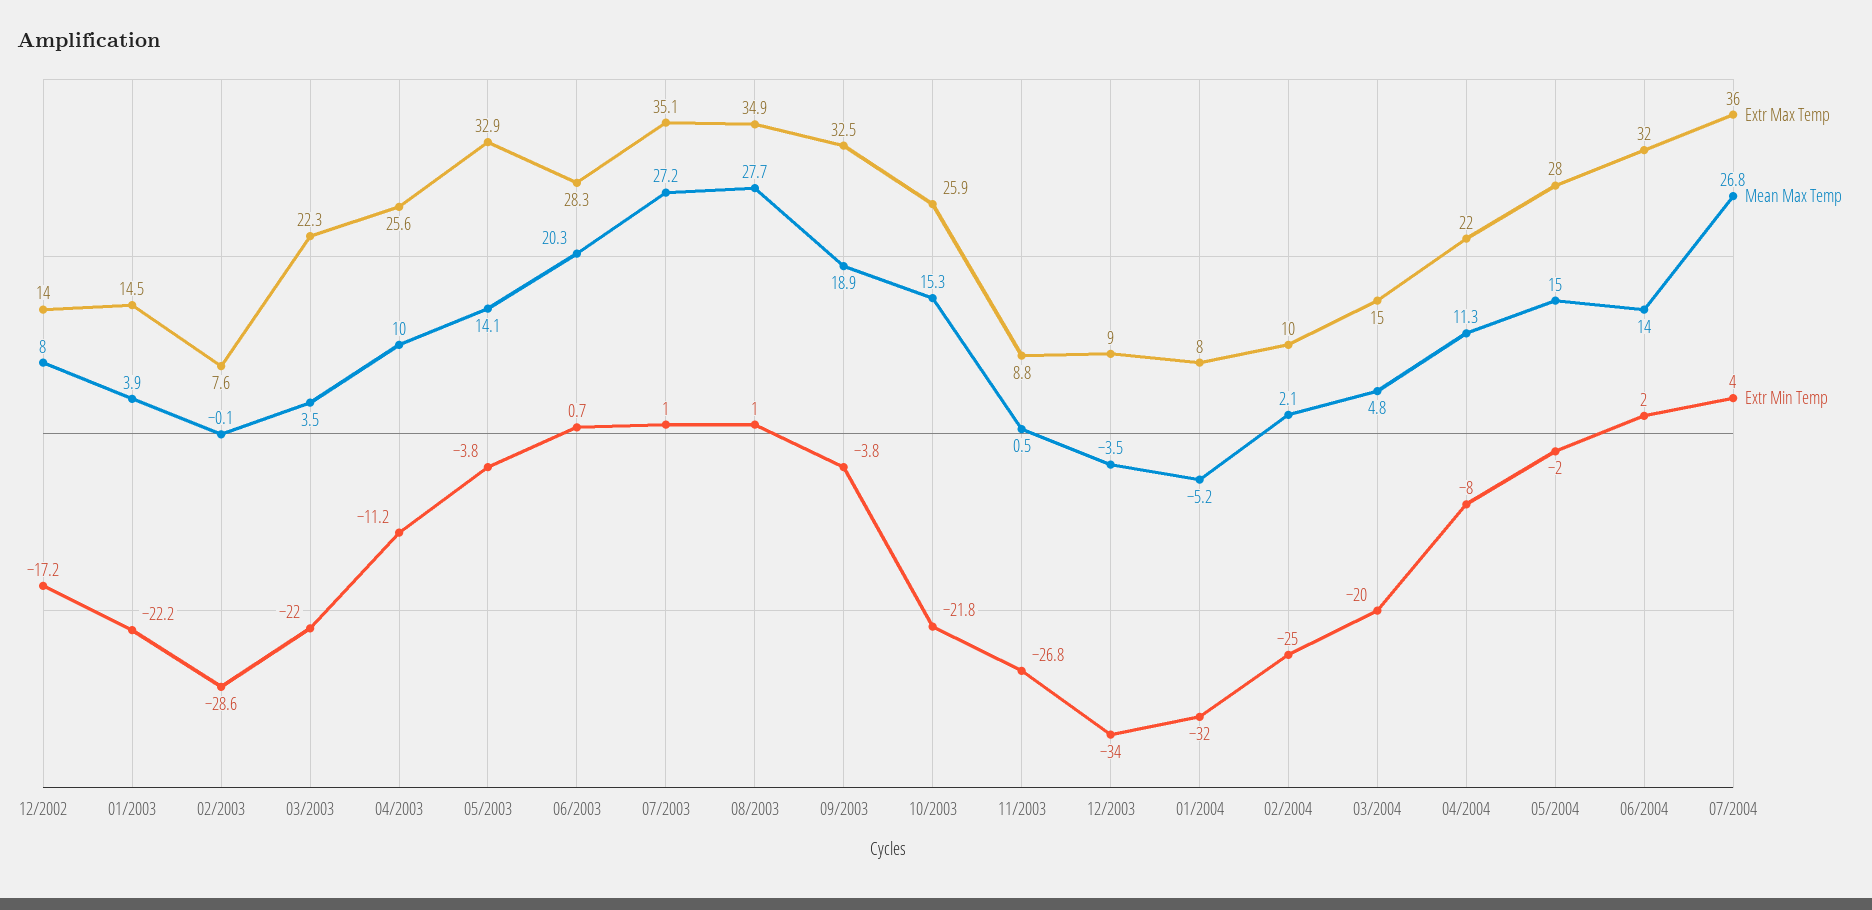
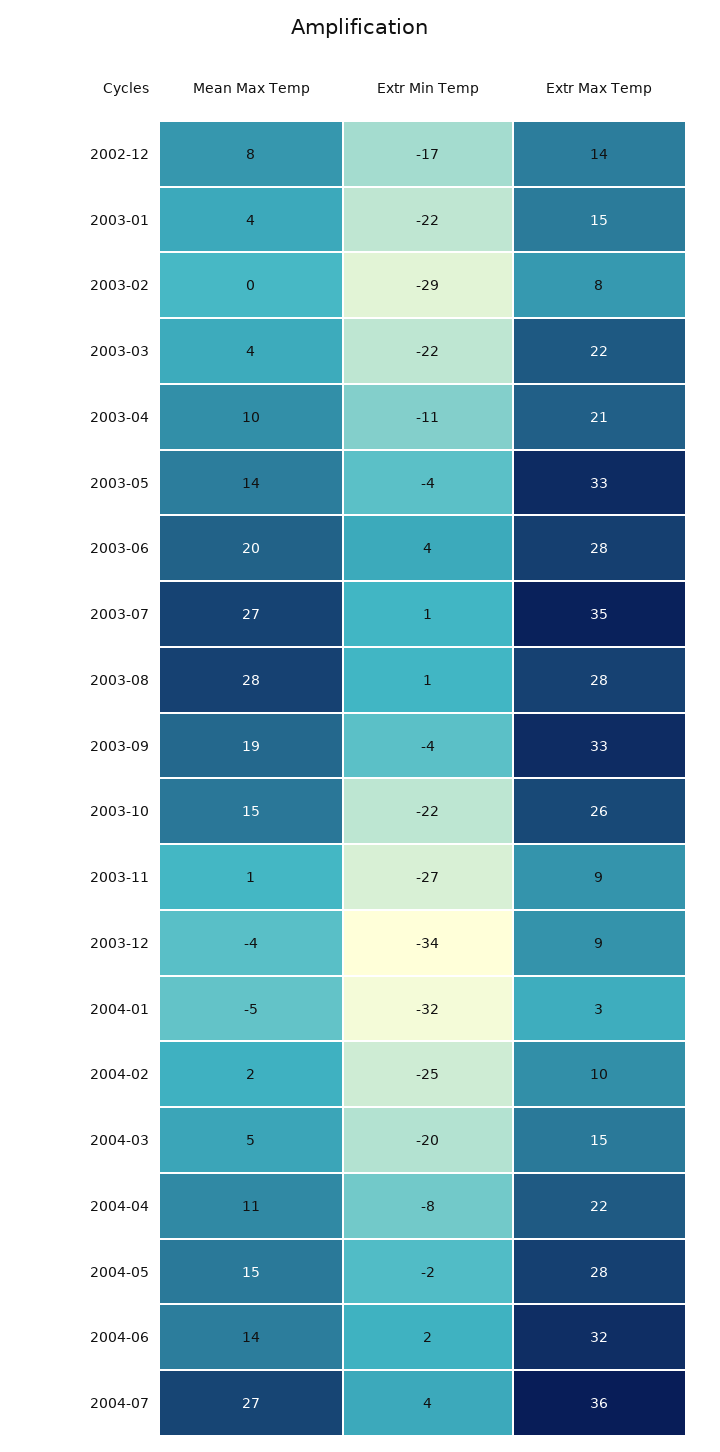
  {
    "Extr Max Temp": {
      "12/2002": 14,
      "01/2003": 14.5,
      "02/2003": 7.6,
      "03/2003": 22.3,
-     "04/2003": 25.6,
+     "04/2003": 21,
      "05/2003": 32.9,
      "06/2003": 28.3,
      "07/2003": 35.1,
-     "08/2003": 34.9,
+     "08/2003": 28,
      "09/2003": 32.5,
      "10/2003": 25.9,
      "11/2003": 8.8,
      "12/2003": 9,
-     "01/2004": 8,
+     "01/2004": 3,
      "02/2004": 10,
      "03/2004": 15,
      "04/2004": 22,
      "05/2004": 28,
      "06/2004": 32,
      "07/2004": 36
    },
    "Mean Max Temp": {
      "12/2002": 8,
      "01/2003": 3.9,
      "02/2003": -0.1,
      "03/2003": 3.5,
      "04/2003": 10,
      "05/2003": 14.1,
      "06/2003": 20.3,
      "07/2003": 27.2,
      "08/2003": 27.7,
      "09/2003": 18.9,
      "10/2003": 15.3,
      "11/2003": 0.5,
      "12/2003": -3.5,
      "01/2004": -5.2,
      "02/2004": 2.1,
      "03/2004": 4.8,
      "04/2004": 11.3,
      "05/2004": 15,
      "06/2004": 14,
      "07/2004": 26.8
    },
    "Extr Min Temp": {
      "12/2002": -17.2,
      "01/2003": -22.2,
      "02/2003": -28.6,
      "03/2003": -22,
      "04/2003": -11.2,
      "05/2003": -3.8,
-     "06/2003": 0.7,
+     "06/2003": 4,
      "07/2003": 1,
      "08/2003": 1,
      "09/2003": -3.8,
      "10/2003": -21.8,
      "11/2003": -26.8,
      "12/2003": -34,
      "01/2004": -32,
      "02/2004": -25,
      "03/2004": -20,
      "04/2004": -8,
      "05/2004": -2,
      "06/2004": 2,
      "07/2004": 4
    }
  }

